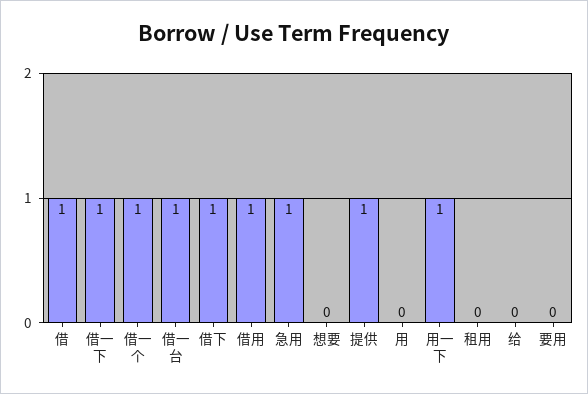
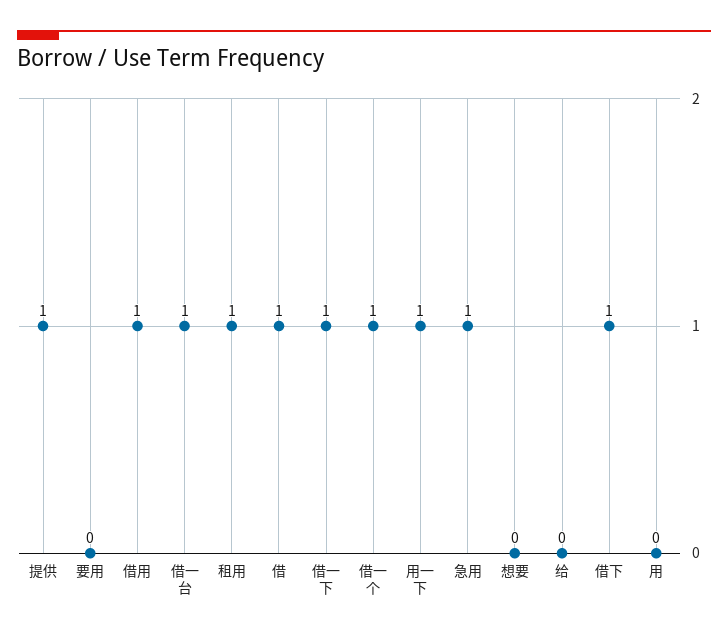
  {
    "借": 1,
    "借一下": 1,
    "借一个": 1,
    "借一台": 1,
    "借下": 1,
    "借用": 1,
    "急用": 1,
    "想要": 0,
    "提供": 1,
    "用": 0,
    "用一下": 1,
-   "租用": 0,
+   "租用": 1,
    "给": 0,
    "要用": 0
  }

